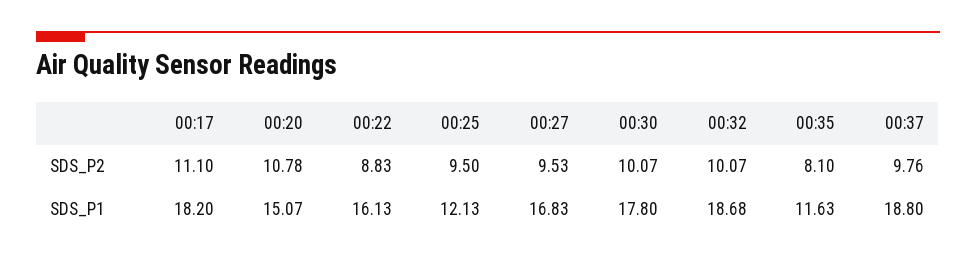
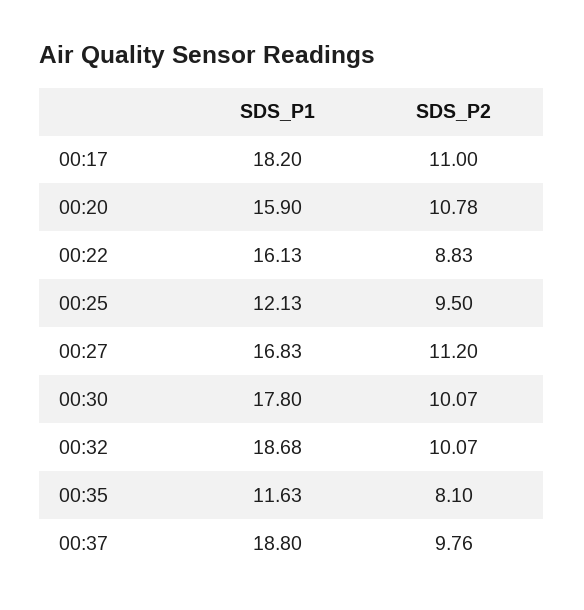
  {
    "00:17": {
-     "SDS_P2": 11.1,
+     "SDS_P2": 11,
      "SDS_P1": 18.2
    },
    "00:20": {
      "SDS_P2": 10.78,
-     "SDS_P1": 15.07
+     "SDS_P1": 15.9
    },
    "00:22": {
      "SDS_P2": 8.83,
      "SDS_P1": 16.13
    },
    "00:25": {
      "SDS_P2": 9.5,
      "SDS_P1": 12.13
    },
    "00:27": {
-     "SDS_P2": 9.53,
+     "SDS_P2": 11.2,
      "SDS_P1": 16.83
    },
    "00:30": {
      "SDS_P2": 10.07,
      "SDS_P1": 17.8
    },
    "00:32": {
      "SDS_P2": 10.07,
      "SDS_P1": 18.68
    },
    "00:35": {
      "SDS_P2": 8.1,
      "SDS_P1": 11.63
    },
    "00:37": {
      "SDS_P2": 9.76,
      "SDS_P1": 18.8
    }
  }

